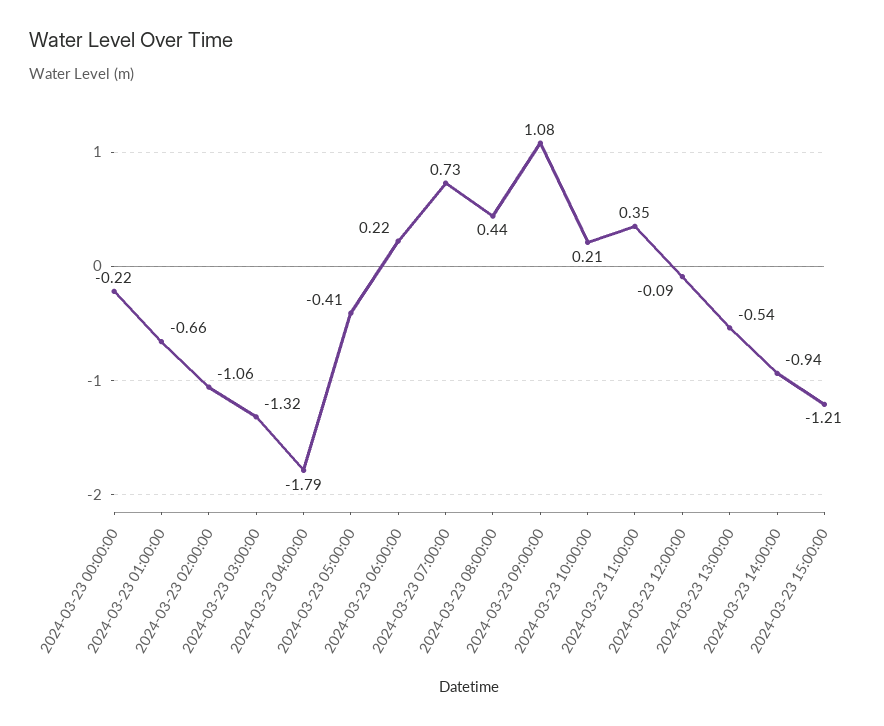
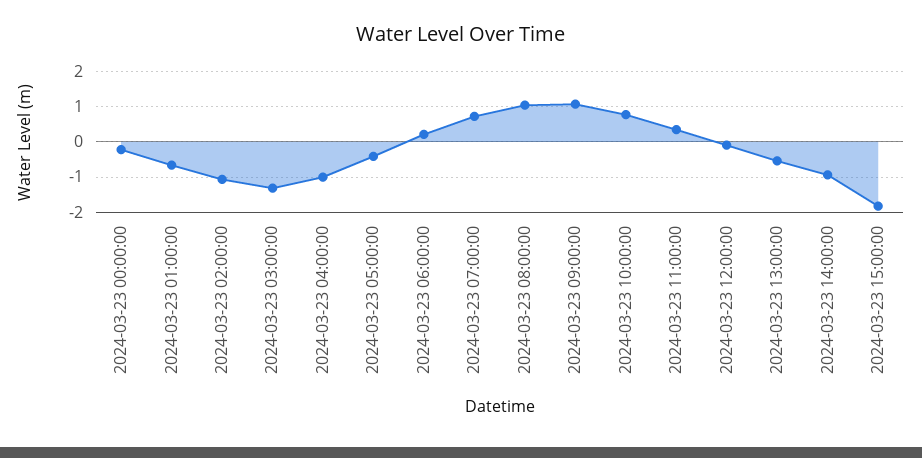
  {
    "2024-03-23 00:00:00": -0.22,
    "2024-03-23 01:00:00": -0.66,
    "2024-03-23 02:00:00": -1.06,
    "2024-03-23 03:00:00": -1.32,
-   "2024-03-23 04:00:00": -1.79,
+   "2024-03-23 04:00:00": -1,
    "2024-03-23 05:00:00": -0.41,
    "2024-03-23 06:00:00": 0.22,
    "2024-03-23 07:00:00": 0.73,
-   "2024-03-23 08:00:00": 0.44,
+   "2024-03-23 08:00:00": 1,
    "2024-03-23 09:00:00": 1.08,
-   "2024-03-23 10:00:00": 0.21,
+   "2024-03-23 10:00:00": 0.8,
    "2024-03-23 11:00:00": 0.35,
    "2024-03-23 12:00:00": -0.09,
    "2024-03-23 13:00:00": -0.54,
    "2024-03-23 14:00:00": -0.94,
-   "2024-03-23 15:00:00": -1.21
+   "2024-03-23 15:00:00": -1.8
  }

